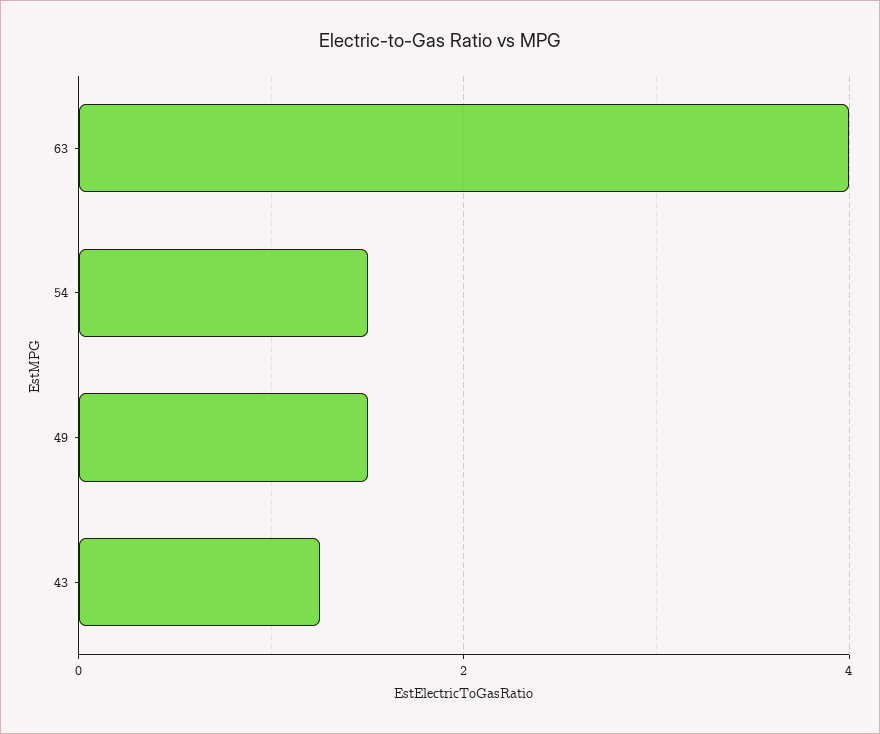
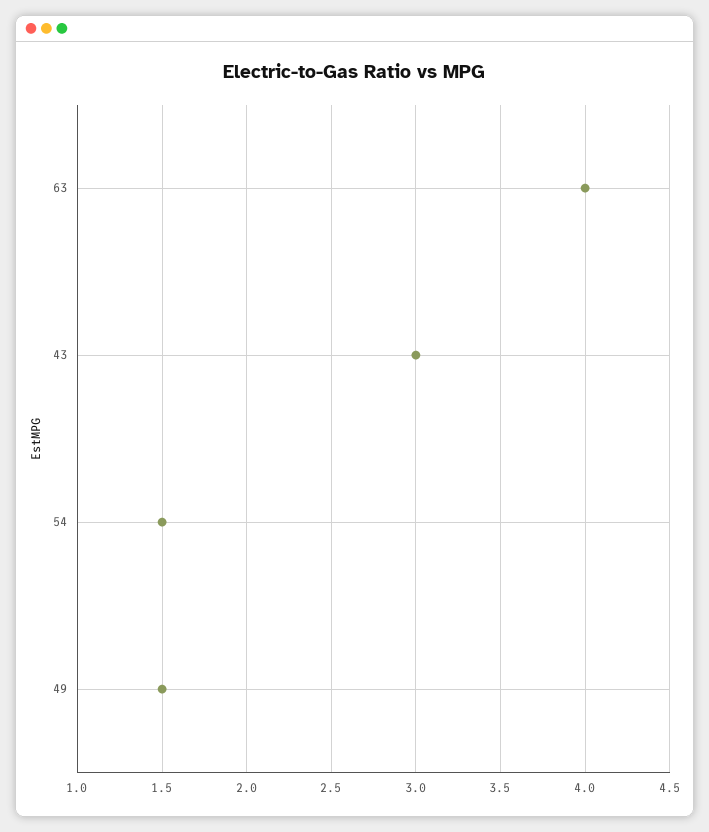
  {
    "63": 4,
    "54": 1.5,
    "49": 1.5,
-   "43": 1.2
+   "43": 3
  }

